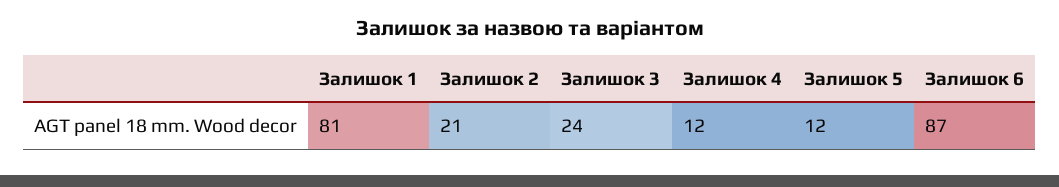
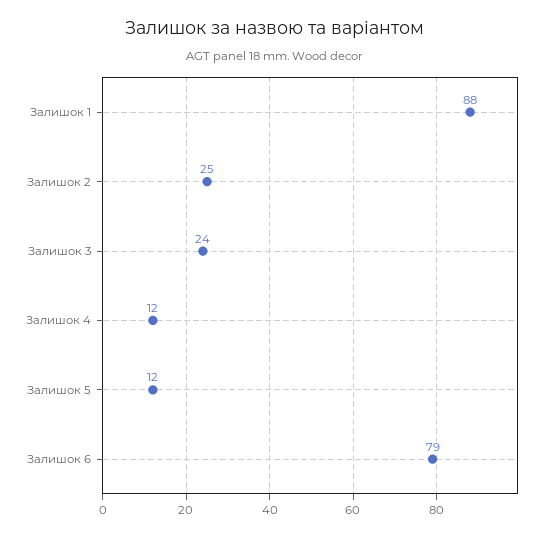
  {
-   "Залишок 1": 81,
+   "Залишок 1": 88,
-   "Залишок 2": 21,
+   "Залишок 2": 25,
    "Залишок 3": 24,
    "Залишок 4": 12,
    "Залишок 5": 12,
-   "Залишок 6": 87
+   "Залишок 6": 79
  }

